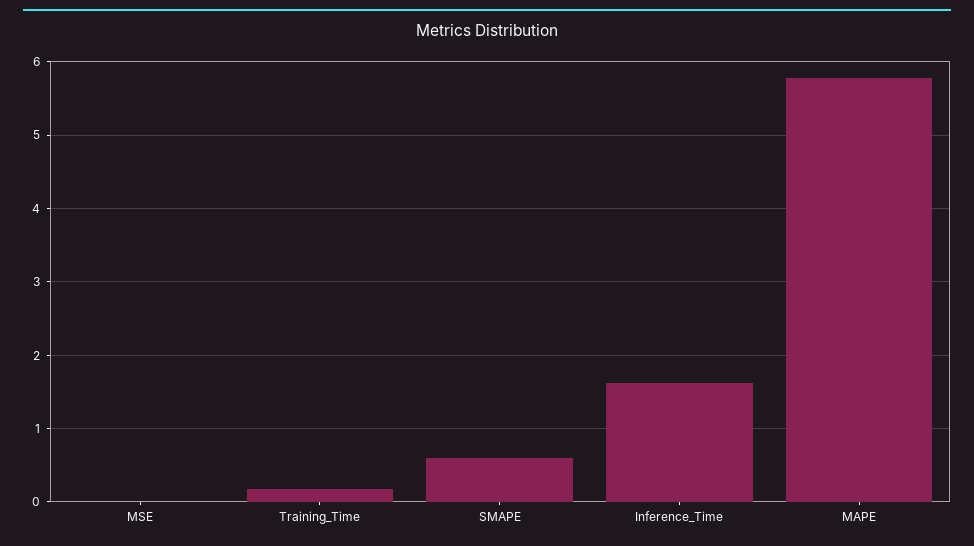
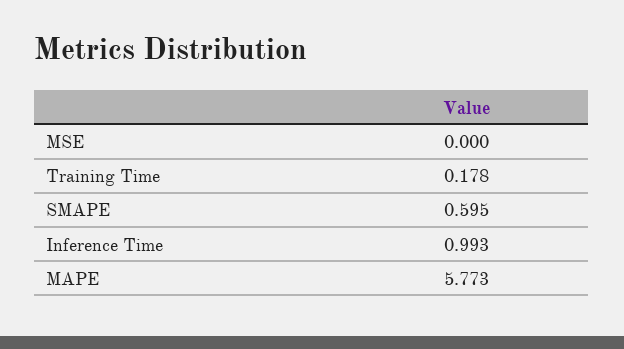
  {
    "MSE": 0,
    "Training_Time": 0.178,
    "SMAPE": 0.595,
-   "Inference_Time": 1.6,
+   "Inference_Time": 0.993,
    "MAPE": 5.773
  }

